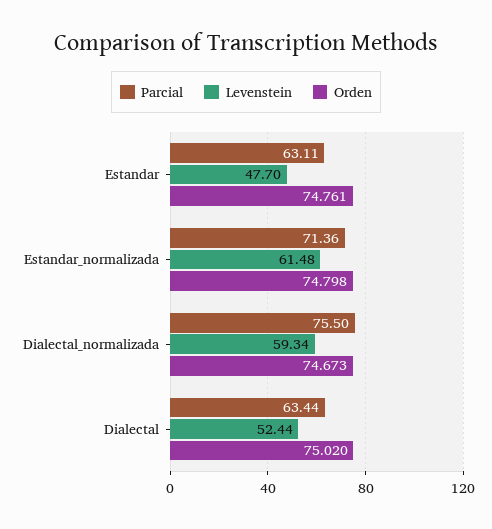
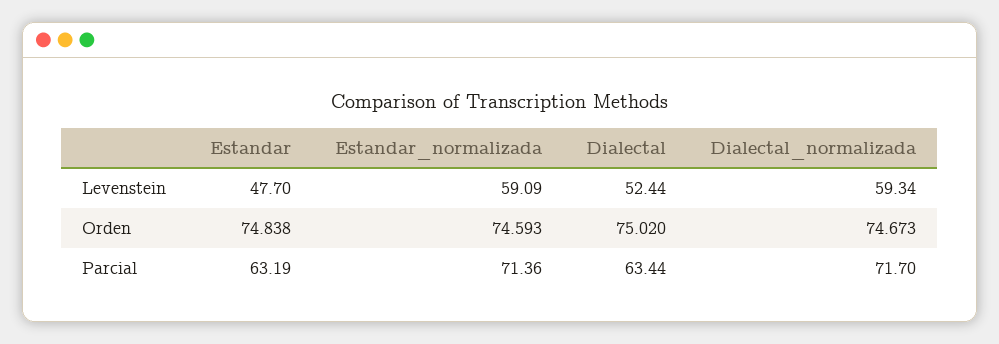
  {
    "Parcial": {
-     "Estandar": 63.11,
+     "Estandar": 63.19,
      "Estandar_normalizada": 71.36,
-     "Dialectal_normalizada": 75.5,
+     "Dialectal_normalizada": 71.7,
      "Dialectal": 63.44
    },
    "Levenstein": {
      "Estandar": 47.7,
-     "Estandar_normalizada": 61.48,
+     "Estandar_normalizada": 59.09,
      "Dialectal_normalizada": 59.34,
      "Dialectal": 52.44
    },
    "Orden": {
-     "Estandar": 74.761,
+     "Estandar": 74.838,
-     "Estandar_normalizada": 74.798,
+     "Estandar_normalizada": 74.593,
      "Dialectal_normalizada": 74.673,
      "Dialectal": 75.02
    }
  }

